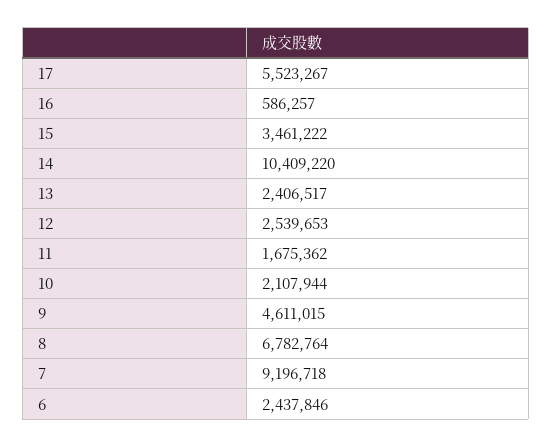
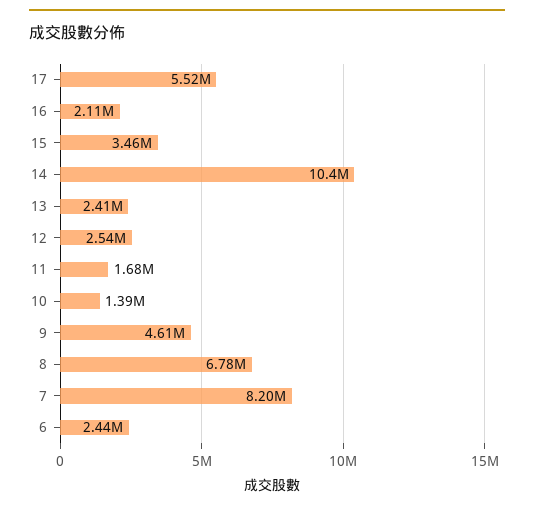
  {
    "17": 5523267,
-   "16": 586257,
+   "16": 2110000,
    "15": 3461222,
    "14": 10409220,
    "13": 2406517,
    "12": 2539653,
    "11": 1675362,
-   "10": 2107944,
+   "10": 1390000,
    "9": 4611015,
    "8": 6782764,
-   "7": 9196718,
+   "7": 8200000,
    "6": 2437846
  }

